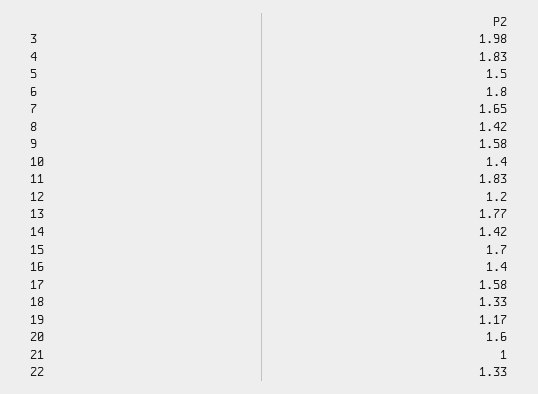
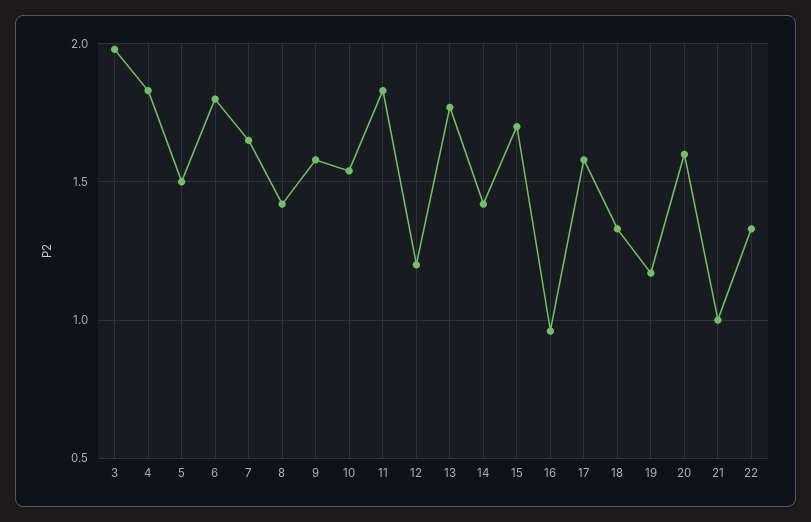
  {
    "3": 1.98,
    "4": 1.83,
    "5": 1.5,
    "6": 1.8,
    "7": 1.65,
    "8": 1.42,
    "9": 1.58,
-   "10": 1.4,
+   "10": 1.55,
    "11": 1.83,
    "12": 1.2,
    "13": 1.77,
    "14": 1.42,
    "15": 1.7,
-   "16": 1.4,
+   "16": 0.95,
    "17": 1.58,
    "18": 1.33,
    "19": 1.17,
    "20": 1.6,
    "21": 1,
    "22": 1.33
  }

